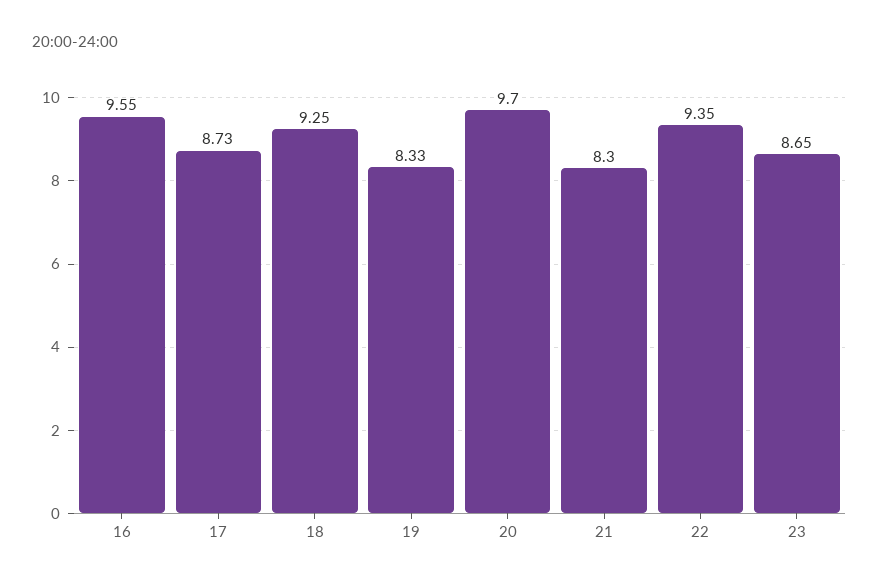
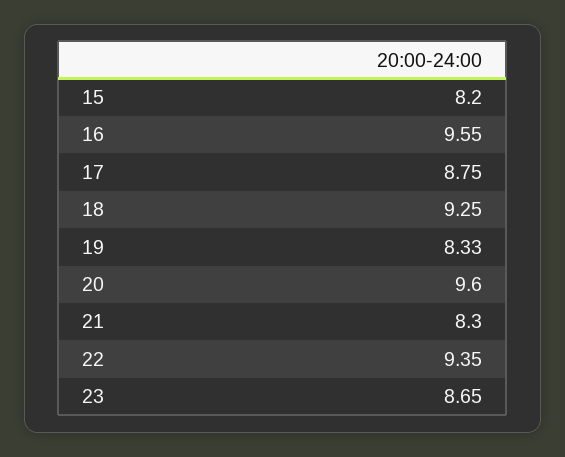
  {
    "16": 9.55,
-   "17": 8.73,
+   "17": 8.75,
    "18": 9.25,
    "19": 8.33,
-   "20": 9.7,
+   "20": 9.6,
    "21": 8.3,
    "22": 9.35,
-   "23": 8.65
+   "23": 8.65,
+   "15": 8.2
  }

